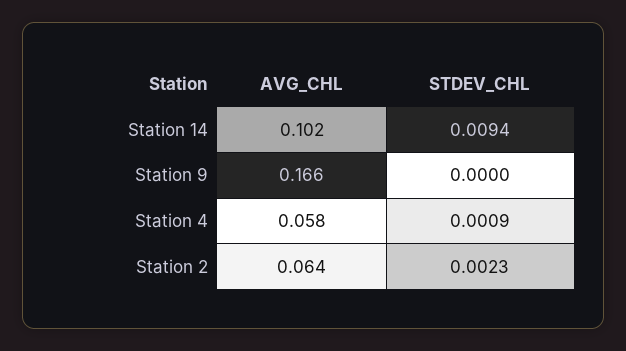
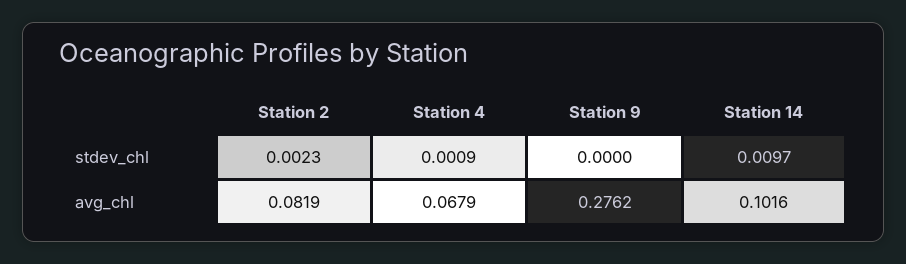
  {
    "AVG_CHL": {
      "Station 14": 0.1016,
-     "Station 9": 0.166,
+     "Station 9": 0.2762,
-     "Station 4": 0.058,
+     "Station 4": 0.0679,
-     "Station 2": 0.064
+     "Station 2": 0.0819
    },
    "STDEV_CHL": {
-     "Station 14": 0.0094,
+     "Station 14": 0.0097,
      "Station 9": 0,
      "Station 4": 0.0009,
      "Station 2": 0.0023
    }
  }

